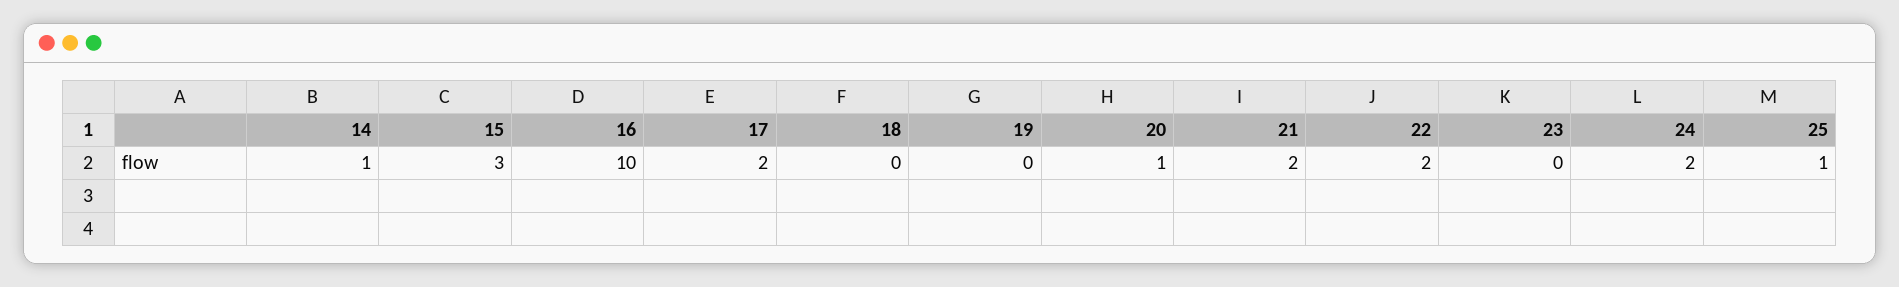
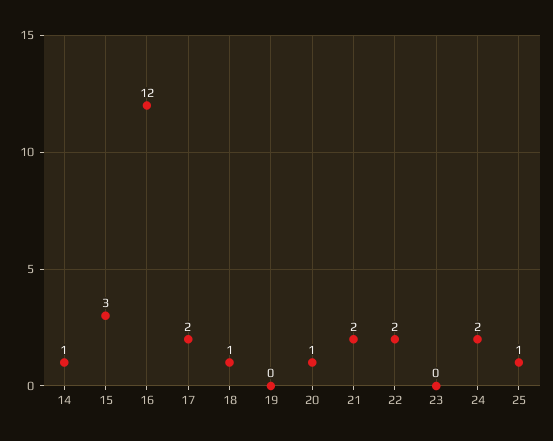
  {
    "14": 1,
    "15": 3,
-   "16": 10,
+   "16": 12,
    "17": 2,
-   "18": 0,
+   "18": 1,
    "19": 0,
    "20": 1,
    "21": 2,
    "22": 2,
    "23": 0,
    "24": 2,
    "25": 1
  }

